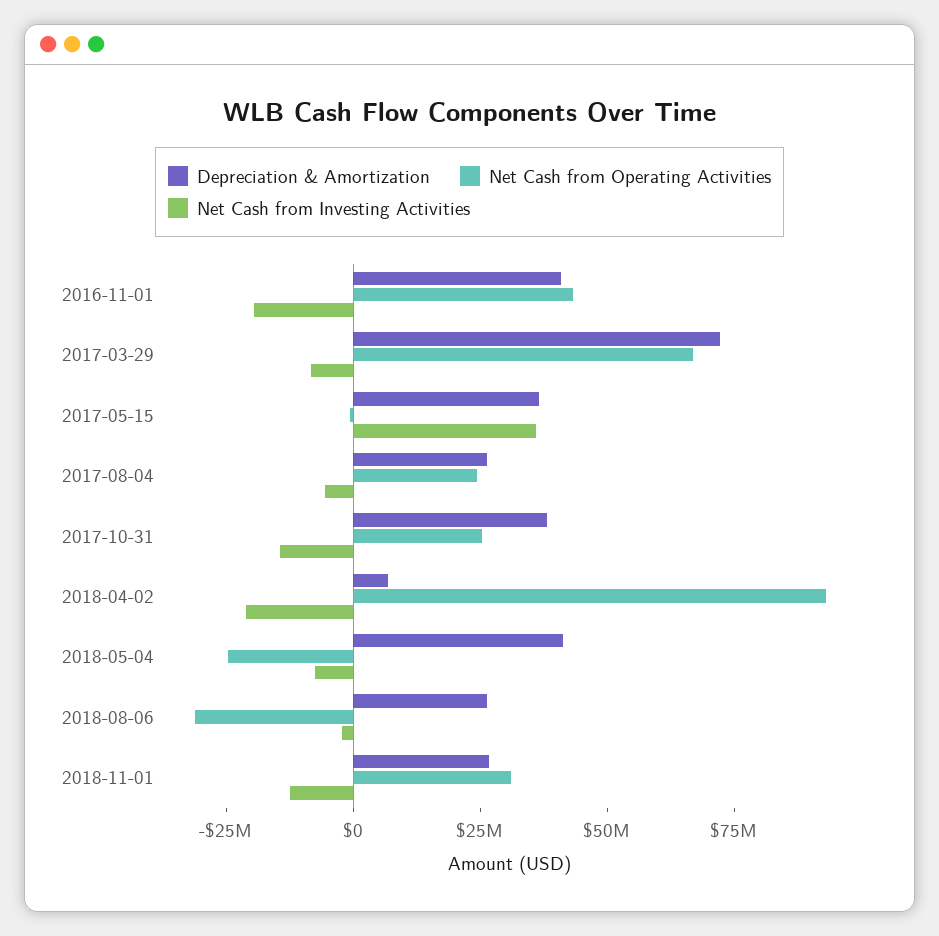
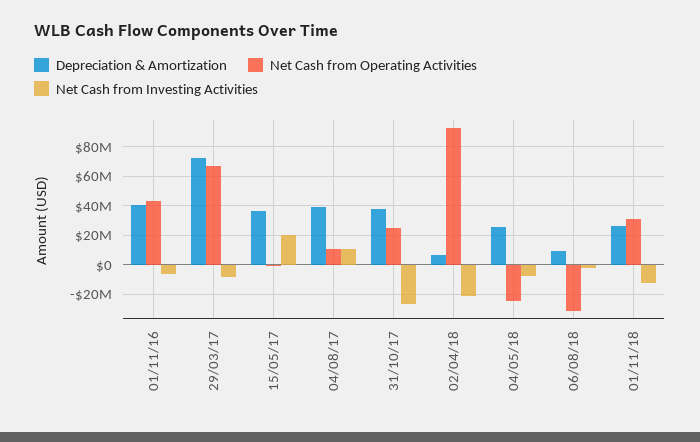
  {
    "Depreciation & Amortization": {
      "2016-11-01": 40000000,
      "2017-03-29": 70000000,
      "2017-05-15": 35000000,
-     "2017-08-04": 25000000,
+     "2017-08-04": 40000000,
      "2017-10-31": 40000000,
      "2018-04-02": 5000000,
-     "2018-05-04": 40000000,
+     "2018-05-04": 25000000,
-     "2018-08-06": 25000000,
+     "2018-08-06": 10000000,
      "2018-11-01": 25000000
    },
    "Net Cash from Operating Activities": {
      "2016-11-01": 45000000,
      "2017-03-29": 65000000,
      "2017-05-15": 0,
-     "2017-08-04": 25000000,
+     "2017-08-04": 10000000,
      "2017-10-31": 25000000,
      "2018-04-02": 95000000,
      "2018-05-04": -25000000,
      "2018-08-06": -30000000,
      "2018-11-01": 30000000
    },
    "Net Cash from Investing Activities": {
-     "2016-11-01": -20000000,
+     "2016-11-01": -5000000,
      "2017-03-29": -10000000,
-     "2017-05-15": 35000000,
+     "2017-05-15": 20000000,
-     "2017-08-04": -5000000,
+     "2017-08-04": 10000000,
-     "2017-10-31": -15000000,
+     "2017-10-31": -25000000,
      "2018-04-02": -20000000,
      "2018-05-04": -10000000,
      "2018-08-06": 0,
      "2018-11-01": -10000000
    }
  }

